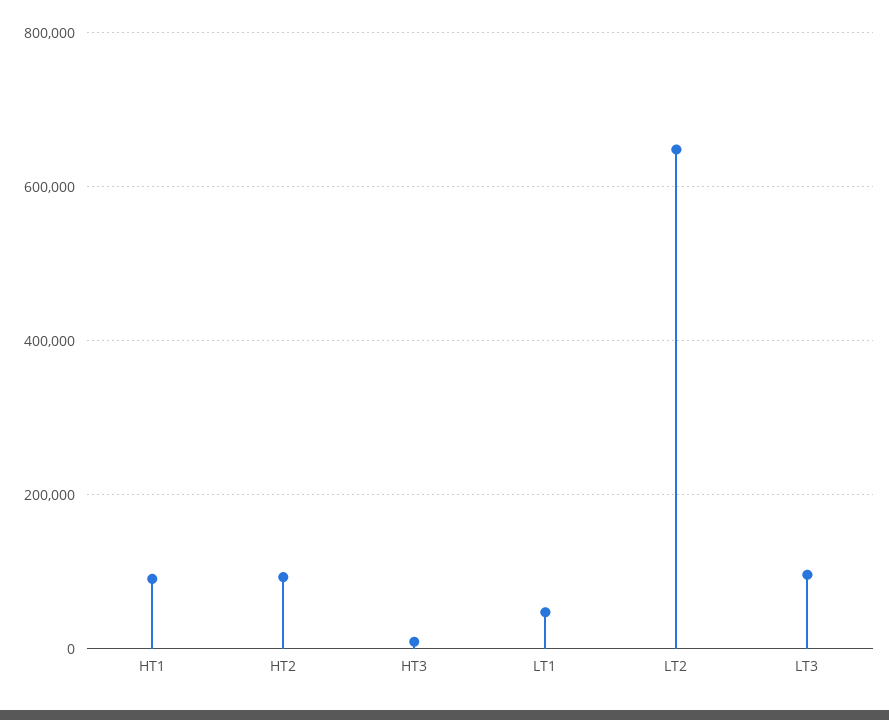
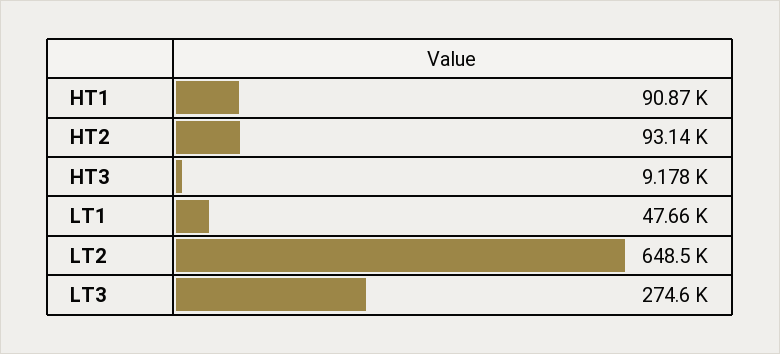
  {
    "HT1": 90870,
    "HT2": 93140,
    "HT3": 9178,
    "LT1": 47660,
    "LT2": 648500,
-   "LT3": 100000
+   "LT3": 274600
  }

